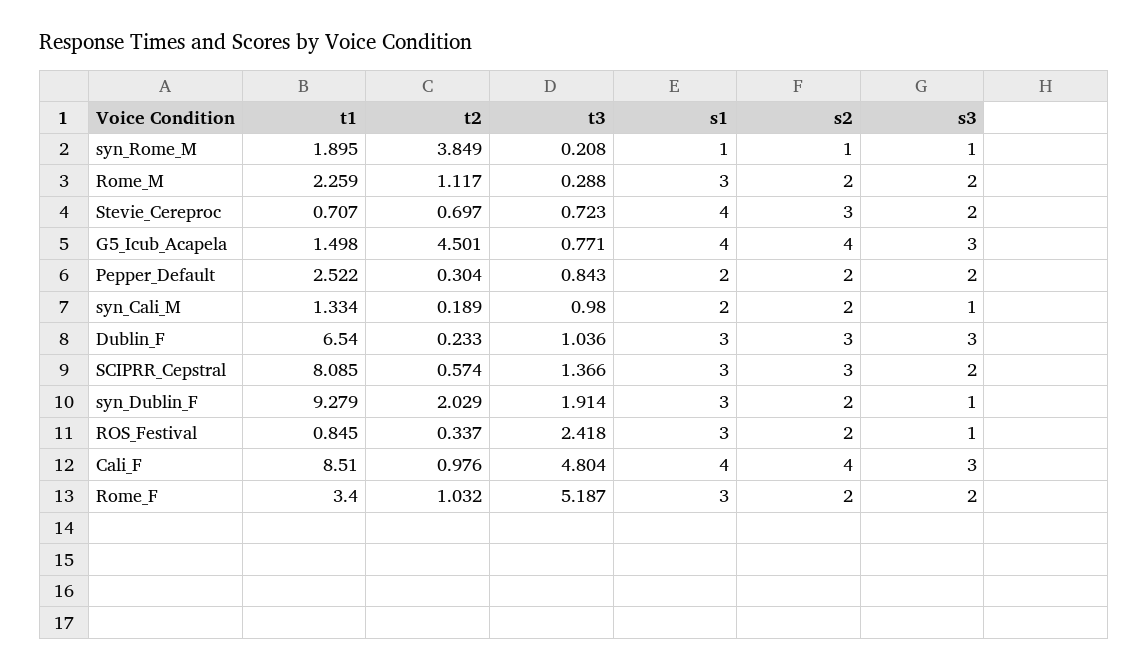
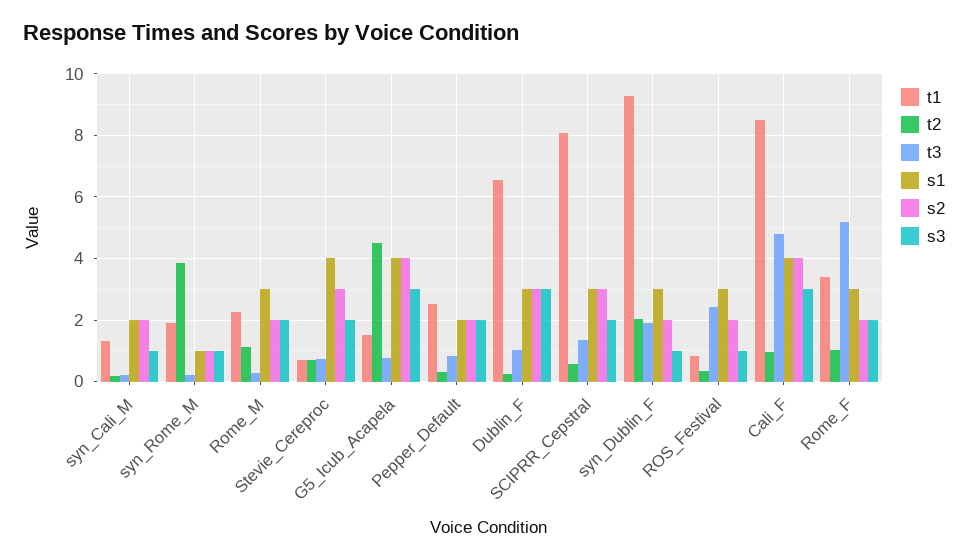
  {
    "t1": {
      "syn_Rome_M": 1.895,
      "Rome_M": 2.259,
      "Stevie_Cereproc": 0.707,
      "G5_Icub_Acapela": 1.498,
      "Pepper_Default": 2.522,
      "syn_Cali_M": 1.334,
      "Dublin_F": 6.54,
      "SCIPRR_Cepstral": 8.085,
      "syn_Dublin_F": 9.279,
      "ROS_Festival": 0.845,
      "Cali_F": 8.51,
      "Rome_F": 3.4
    },
    "t2": {
      "syn_Rome_M": 3.849,
      "Rome_M": 1.117,
      "Stevie_Cereproc": 0.697,
      "G5_Icub_Acapela": 4.501,
      "Pepper_Default": 0.304,
      "syn_Cali_M": 0.189,
      "Dublin_F": 0.233,
      "SCIPRR_Cepstral": 0.574,
      "syn_Dublin_F": 2.029,
      "ROS_Festival": 0.337,
      "Cali_F": 0.976,
      "Rome_F": 1.032
    },
    "t3": {
      "syn_Rome_M": 0.208,
      "Rome_M": 0.288,
      "Stevie_Cereproc": 0.723,
      "G5_Icub_Acapela": 0.771,
      "Pepper_Default": 0.843,
-     "syn_Cali_M": 0.98,
+     "syn_Cali_M": 0.2,
      "Dublin_F": 1.036,
      "SCIPRR_Cepstral": 1.366,
      "syn_Dublin_F": 1.914,
      "ROS_Festival": 2.418,
      "Cali_F": 4.804,
      "Rome_F": 5.187
    },
    "s1": {
      "syn_Rome_M": 1,
      "Rome_M": 3,
      "Stevie_Cereproc": 4,
      "G5_Icub_Acapela": 4,
      "Pepper_Default": 2,
      "syn_Cali_M": 2,
      "Dublin_F": 3,
      "SCIPRR_Cepstral": 3,
      "syn_Dublin_F": 3,
      "ROS_Festival": 3,
      "Cali_F": 4,
      "Rome_F": 3
    },
    "s2": {
      "syn_Rome_M": 1,
      "Rome_M": 2,
      "Stevie_Cereproc": 3,
      "G5_Icub_Acapela": 4,
      "Pepper_Default": 2,
      "syn_Cali_M": 2,
      "Dublin_F": 3,
      "SCIPRR_Cepstral": 3,
      "syn_Dublin_F": 2,
      "ROS_Festival": 2,
      "Cali_F": 4,
      "Rome_F": 2
    },
    "s3": {
      "syn_Rome_M": 1,
      "Rome_M": 2,
      "Stevie_Cereproc": 2,
      "G5_Icub_Acapela": 3,
      "Pepper_Default": 2,
      "syn_Cali_M": 1,
      "Dublin_F": 3,
      "SCIPRR_Cepstral": 2,
      "syn_Dublin_F": 1,
      "ROS_Festival": 1,
      "Cali_F": 3,
      "Rome_F": 2
    }
  }

